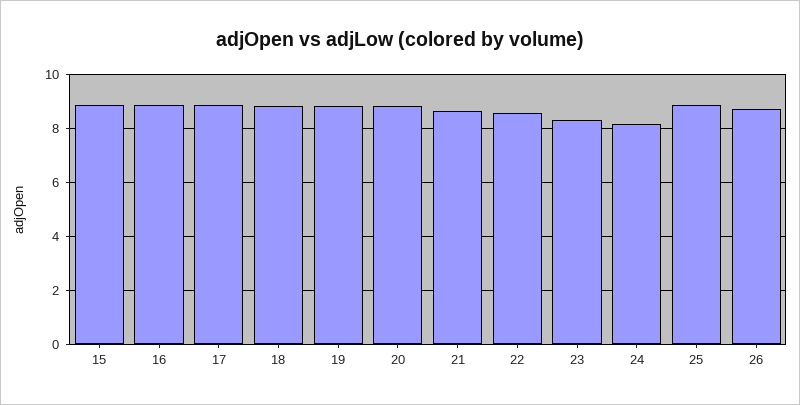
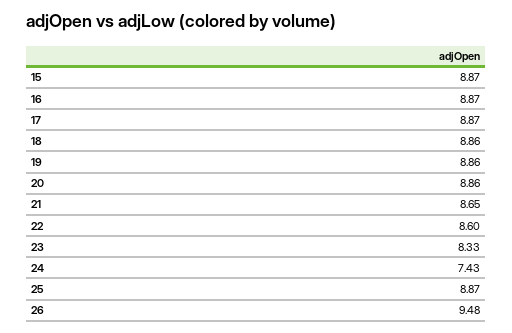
  {
    "15": 8.87,
    "16": 8.87,
    "17": 8.87,
    "18": 8.86,
    "19": 8.86,
    "20": 8.86,
    "21": 8.65,
    "22": 8.6,
    "23": 8.33,
-   "24": 8.25,
+   "24": 7.43,
    "25": 8.87,
-   "26": 8.75
+   "26": 9.48
  }

